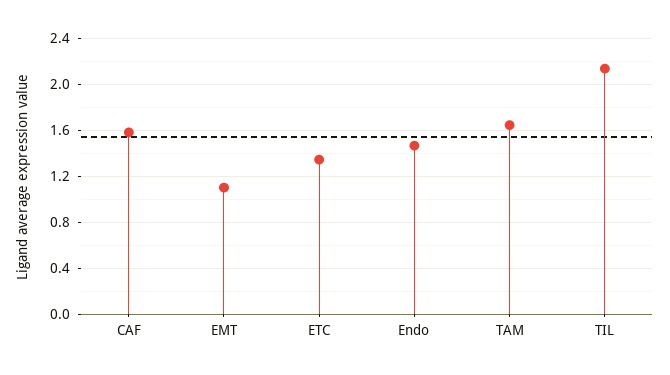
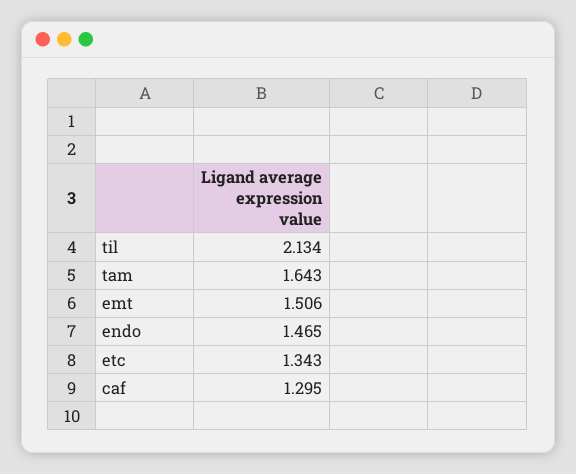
  {
-   "CAF": 1.6,
+   "CAF": 1.295,
-   "EMT": 1.1,
+   "EMT": 1.506,
    "ETC": 1.343,
    "Endo": 1.465,
    "TAM": 1.643,
    "TIL": 2.134
  }

